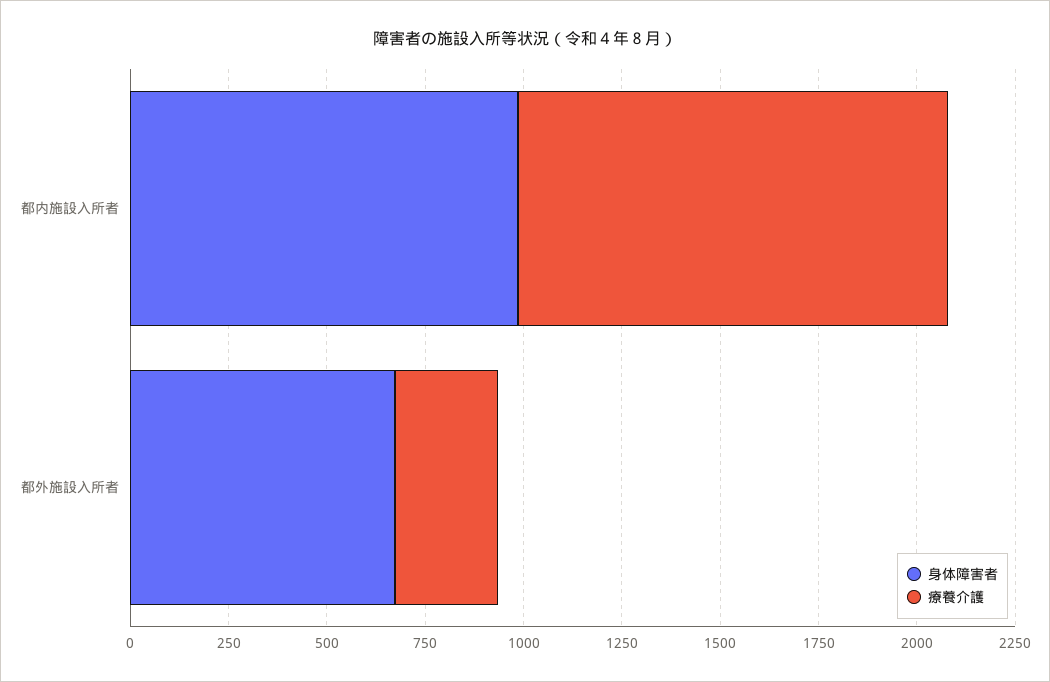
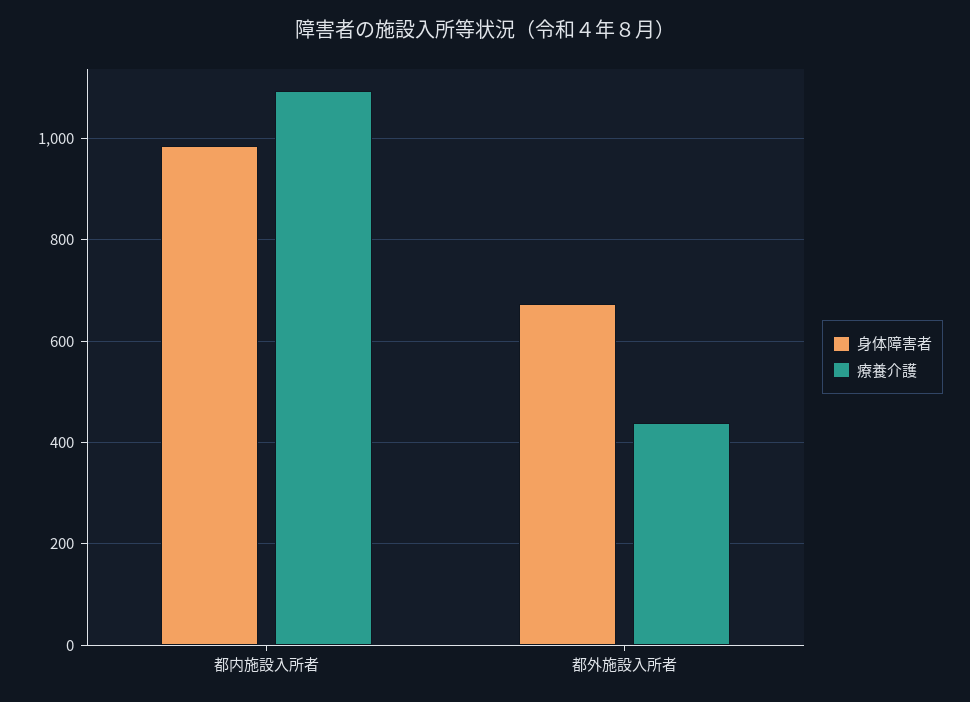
  {
    "身体障害者": {
      "都内施設入所者": 980,
      "都外施設入所者": 680
    },
    "療養介護": {
      "都内施設入所者": 1100,
-     "都外施設入所者": 250
+     "都外施設入所者": 440
    }
  }

